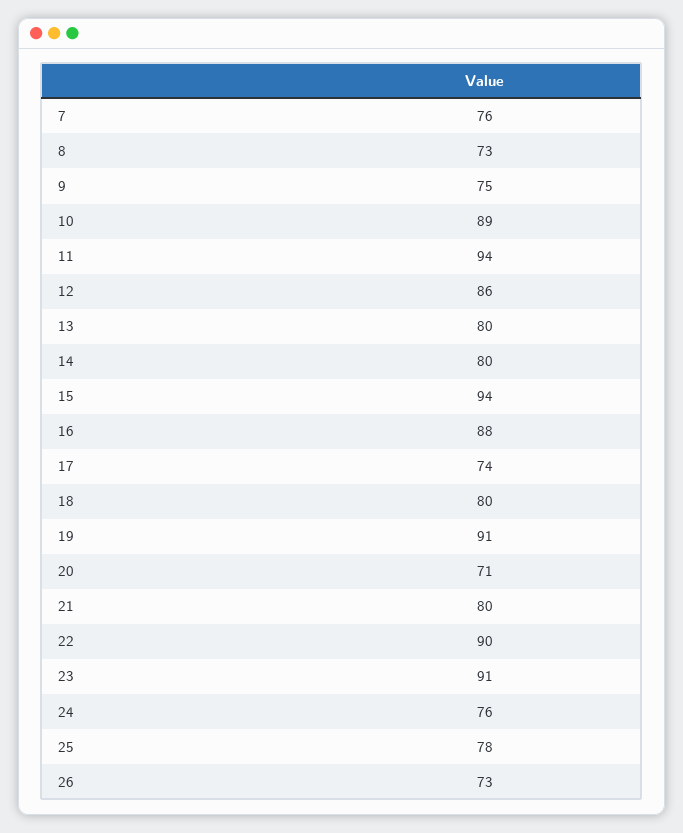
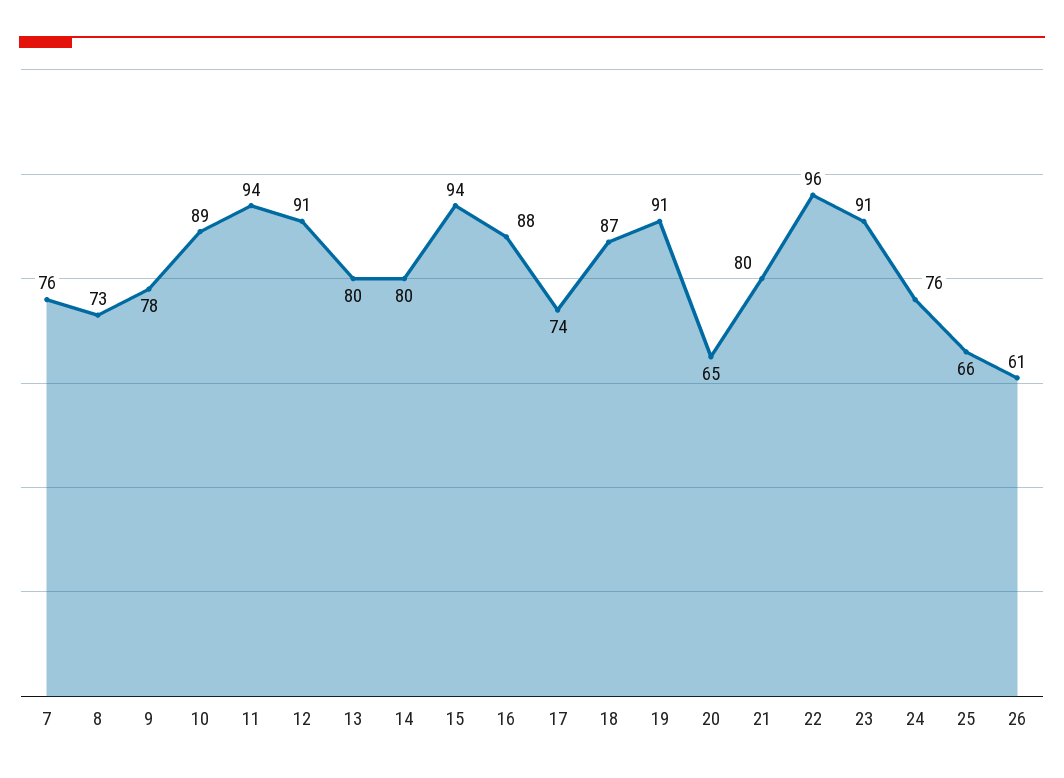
  {
    "7": 76,
    "8": 73,
-   "9": 75,
+   "9": 78,
    "10": 89,
    "11": 94,
-   "12": 86,
+   "12": 91,
    "13": 80,
    "14": 80,
    "15": 94,
    "16": 88,
    "17": 74,
-   "18": 80,
+   "18": 87,
    "19": 91,
-   "20": 71,
+   "20": 65,
    "21": 80,
-   "22": 90,
+   "22": 96,
    "23": 91,
    "24": 76,
-   "25": 78,
+   "25": 66,
-   "26": 73
+   "26": 61
  }

